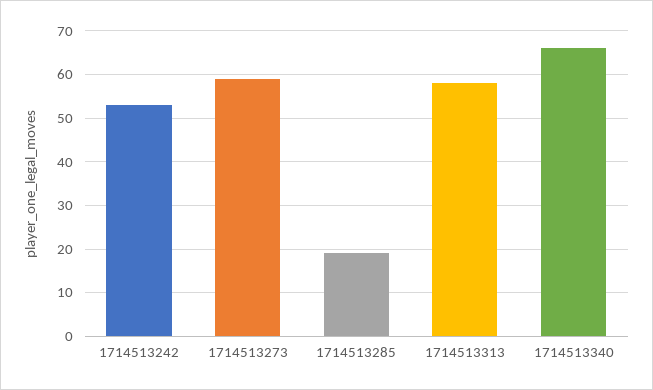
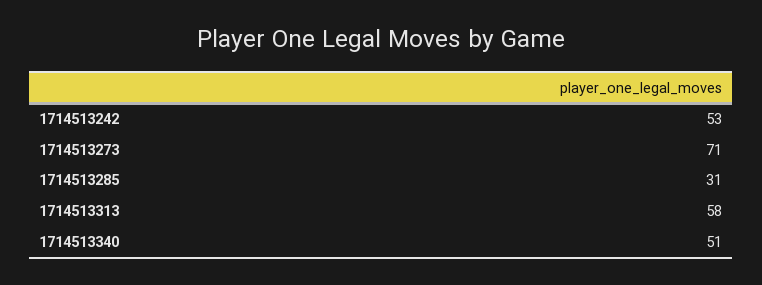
  {
    "1714513242": 53,
-   "1714513273": 60,
+   "1714513273": 71,
-   "1714513285": 20,
+   "1714513285": 31,
    "1714513313": 58,
-   "1714513340": 65
+   "1714513340": 51
  }

